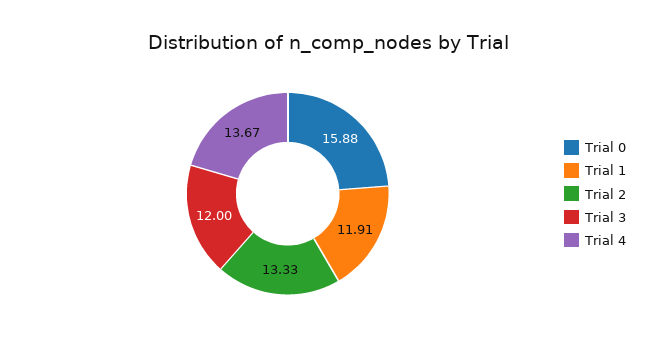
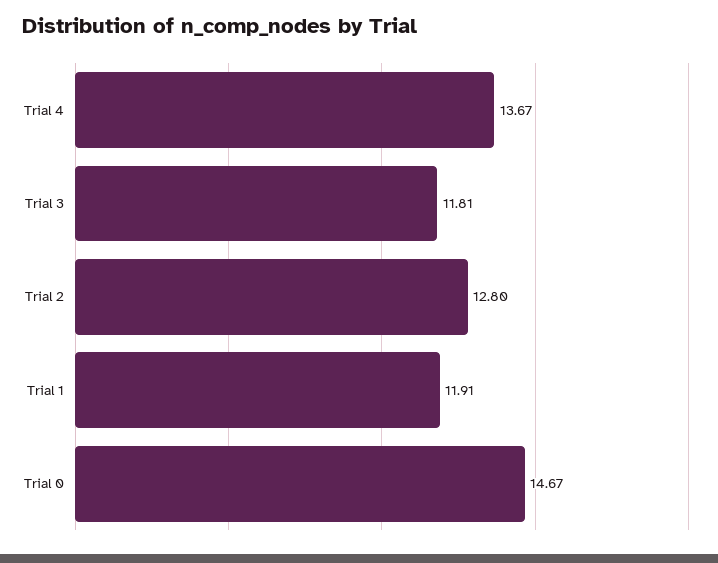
  {
-   "Trial 0": 15.88,
+   "Trial 0": 14.67,
    "Trial 1": 11.91,
-   "Trial 2": 13.33,
+   "Trial 2": 12.8,
-   "Trial 3": 12,
+   "Trial 3": 11.81,
    "Trial 4": 13.67
  }

